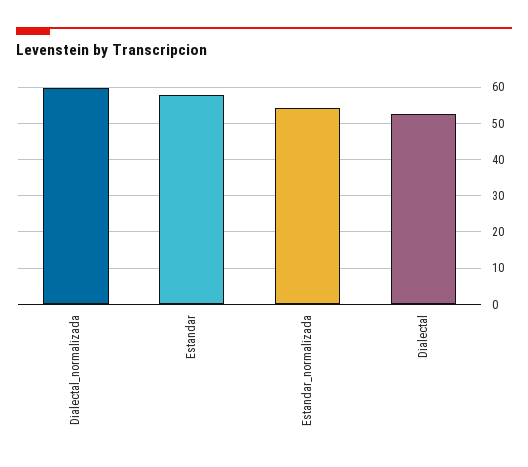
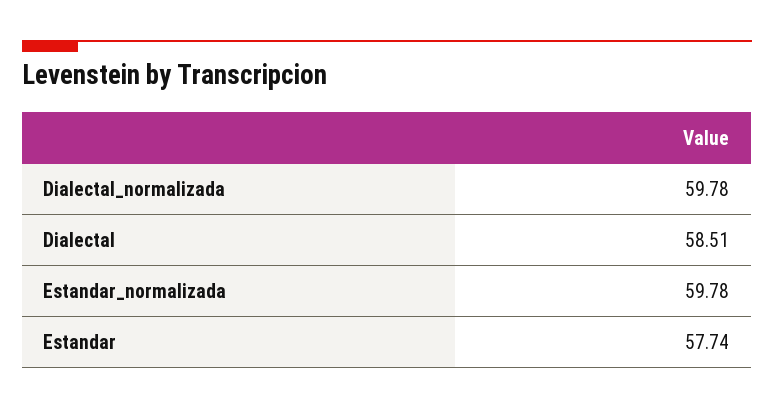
  {
    "Dialectal_normalizada": 59.78,
    "Estandar": 57.74,
-   "Estandar_normalizada": 54,
+   "Estandar_normalizada": 59.78,
-   "Dialectal": 52
+   "Dialectal": 58.51
  }

